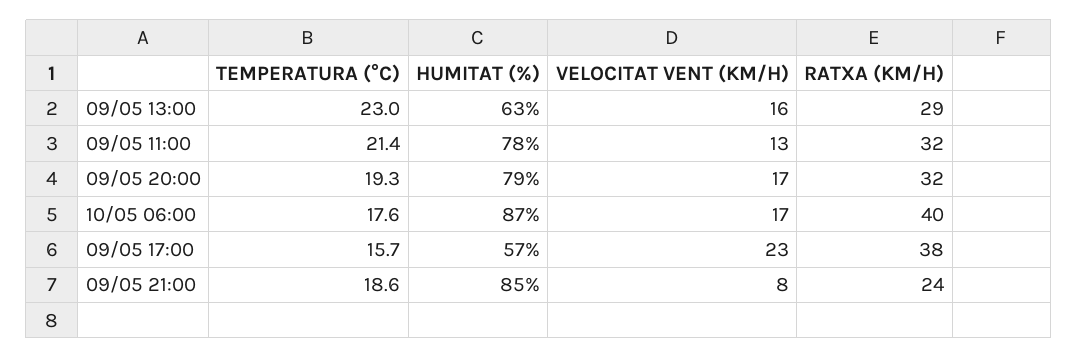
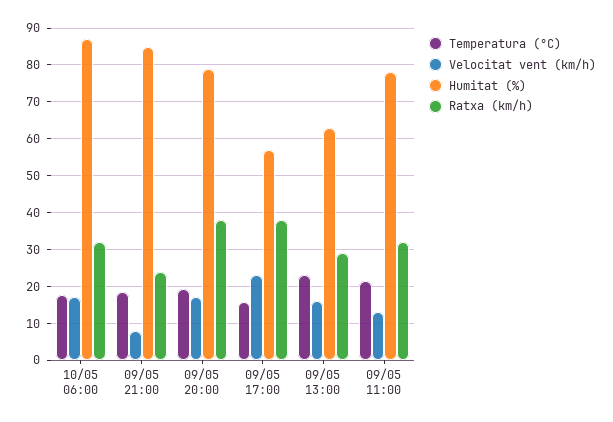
  {
    "TEMPERATURA (°C)": {
      "09/05 13:00": 23,
      "09/05 11:00": 21.4,
      "09/05 20:00": 19.3,
      "10/05 06:00": 17.6,
      "09/05 17:00": 15.7,
      "09/05 21:00": 18.6
    },
    "HUMITAT (%)": {
      "09/05 13:00": 63,
      "09/05 11:00": 78,
      "09/05 20:00": 79,
      "10/05 06:00": 87,
      "09/05 17:00": 57,
      "09/05 21:00": 85
    },
    "VELOCITAT VENT (KM/H)": {
      "09/05 13:00": 16,
      "09/05 11:00": 13,
      "09/05 20:00": 17,
      "10/05 06:00": 17,
      "09/05 17:00": 23,
      "09/05 21:00": 8
    },
    "RATXA (KM/H)": {
      "09/05 13:00": 29,
      "09/05 11:00": 32,
-     "09/05 20:00": 32,
+     "09/05 20:00": 38,
-     "10/05 06:00": 40,
+     "10/05 06:00": 32,
      "09/05 17:00": 38,
      "09/05 21:00": 24
    }
  }

